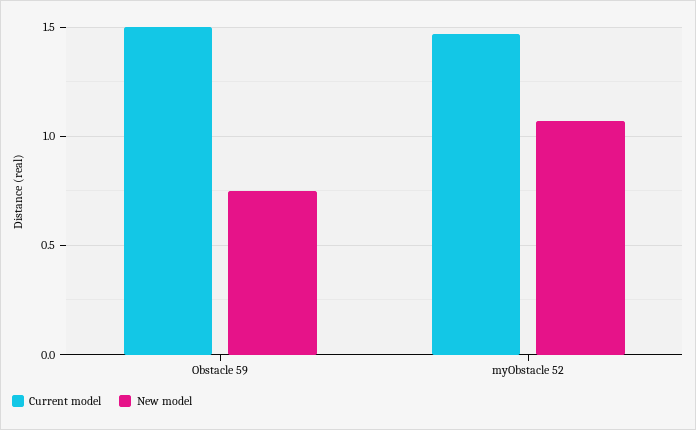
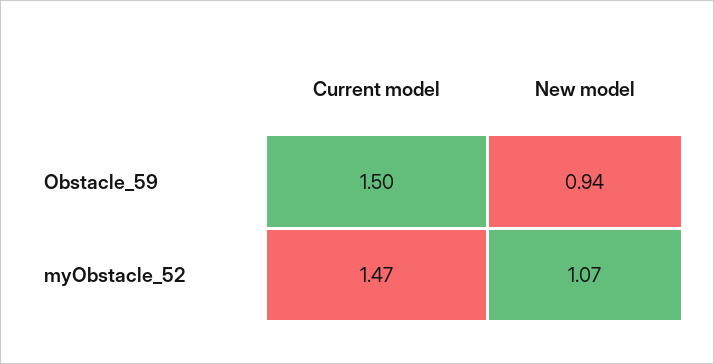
  {
    "Current model": {
      "Obstacle 59": 1.5,
      "myObstacle 52": 1.47
    },
    "New model": {
-     "Obstacle 59": 0.75,
+     "Obstacle 59": 0.94,
      "myObstacle 52": 1.07
    }
  }

